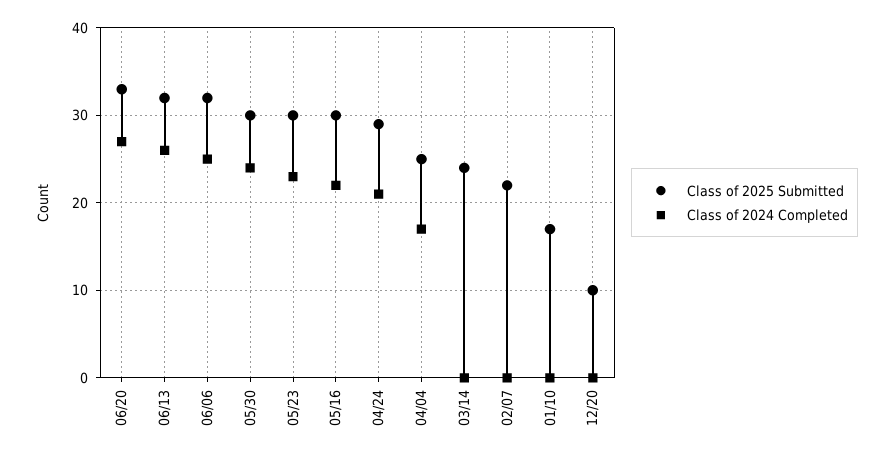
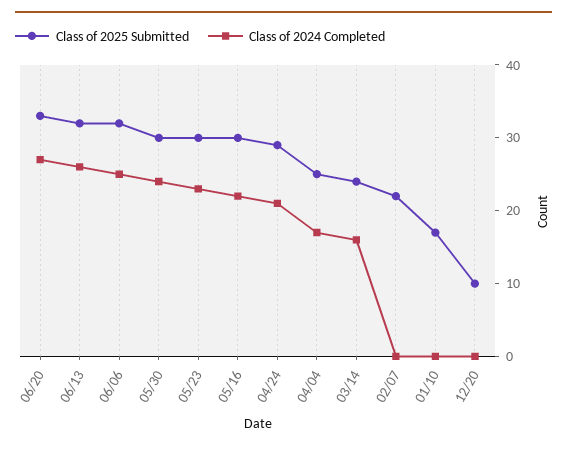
  {
    "Class of 2025 Submitted": {
      "06/20": 33,
      "06/13": 32,
      "06/06": 32,
      "05/30": 30,
      "05/23": 30,
      "05/16": 30,
      "04/24": 29,
      "04/04": 25,
      "03/14": 24,
      "02/07": 22,
      "01/10": 17,
      "12/20": 10
    },
    "Class of 2024 Completed": {
      "06/20": 27,
      "06/13": 26,
      "06/06": 25,
      "05/30": 24,
      "05/23": 23,
      "05/16": 22,
      "04/24": 21,
      "04/04": 17,
-     "03/14": 0,
+     "03/14": 15,
      "02/07": 0,
      "01/10": 0,
      "12/20": 0
    }
  }

